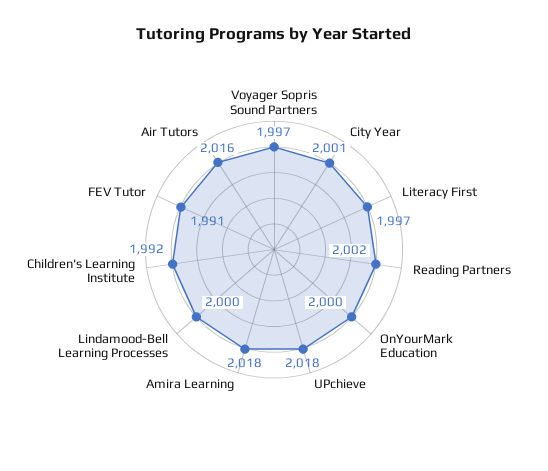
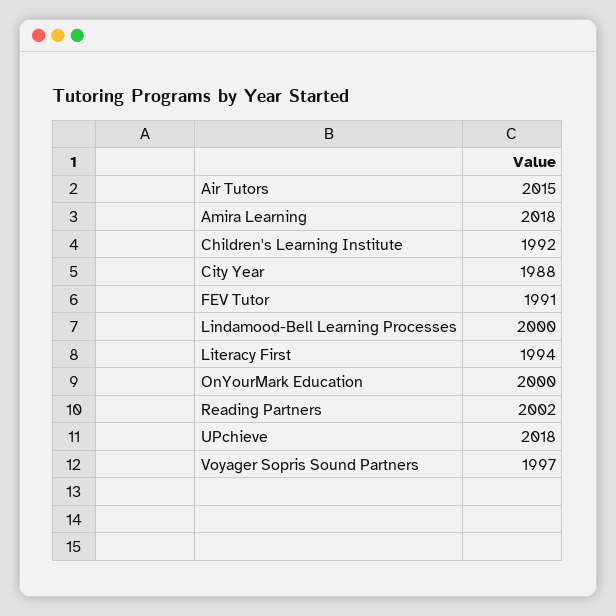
  {
    "Voyager Sopris Sound Partners": 1997,
-   "City Year": 2001,
+   "City Year": 1988,
-   "Literacy First": 1997,
+   "Literacy First": 1994,
    "Reading Partners": 2002,
    "OnYourMark Education": 2000,
    "UPchieve": 2018,
    "Amira Learning": 2018,
    "Lindamood-Bell Learning Processes": 2000,
    "Children's Learning Institute": 1992,
    "FEV Tutor": 1991,
-   "Air Tutors": 2016
+   "Air Tutors": 2015
  }

